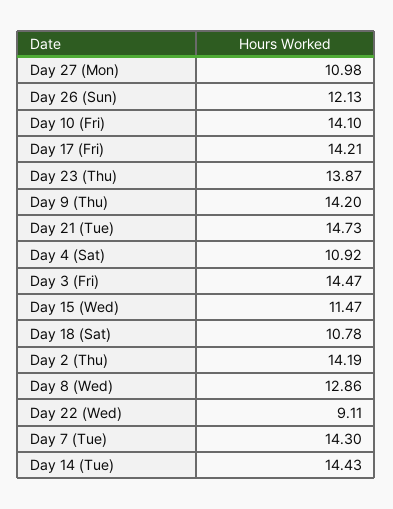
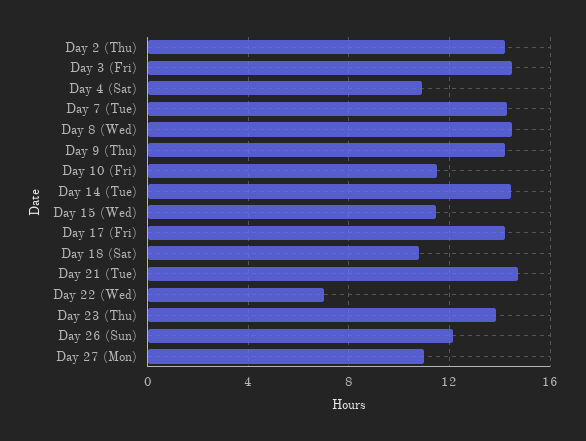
  {
    "Day 27 (Mon)": 10.98,
    "Day 26 (Sun)": 12.13,
-   "Day 10 (Fri)": 14.1,
+   "Day 10 (Fri)": 11.5,
    "Day 17 (Fri)": 14.21,
    "Day 23 (Thu)": 13.87,
    "Day 9 (Thu)": 14.2,
    "Day 21 (Tue)": 14.73,
    "Day 4 (Sat)": 10.92,
    "Day 3 (Fri)": 14.47,
    "Day 15 (Wed)": 11.47,
    "Day 18 (Sat)": 10.78,
    "Day 2 (Thu)": 14.19,
-   "Day 8 (Wed)": 12.86,
+   "Day 8 (Wed)": 14.5,
-   "Day 22 (Wed)": 9.11,
+   "Day 22 (Wed)": 7,
    "Day 7 (Tue)": 14.3,
    "Day 14 (Tue)": 14.43
  }

